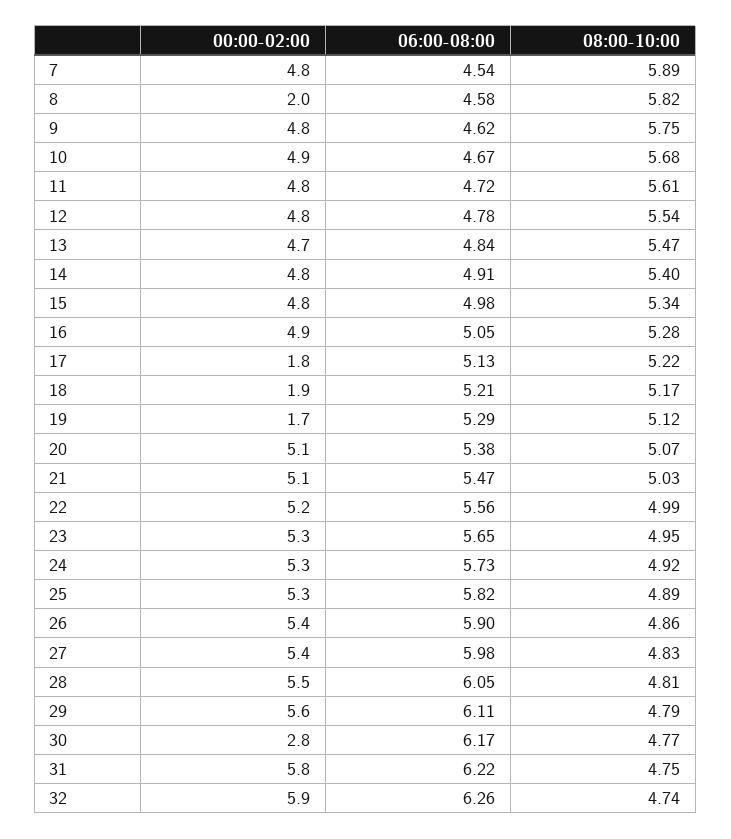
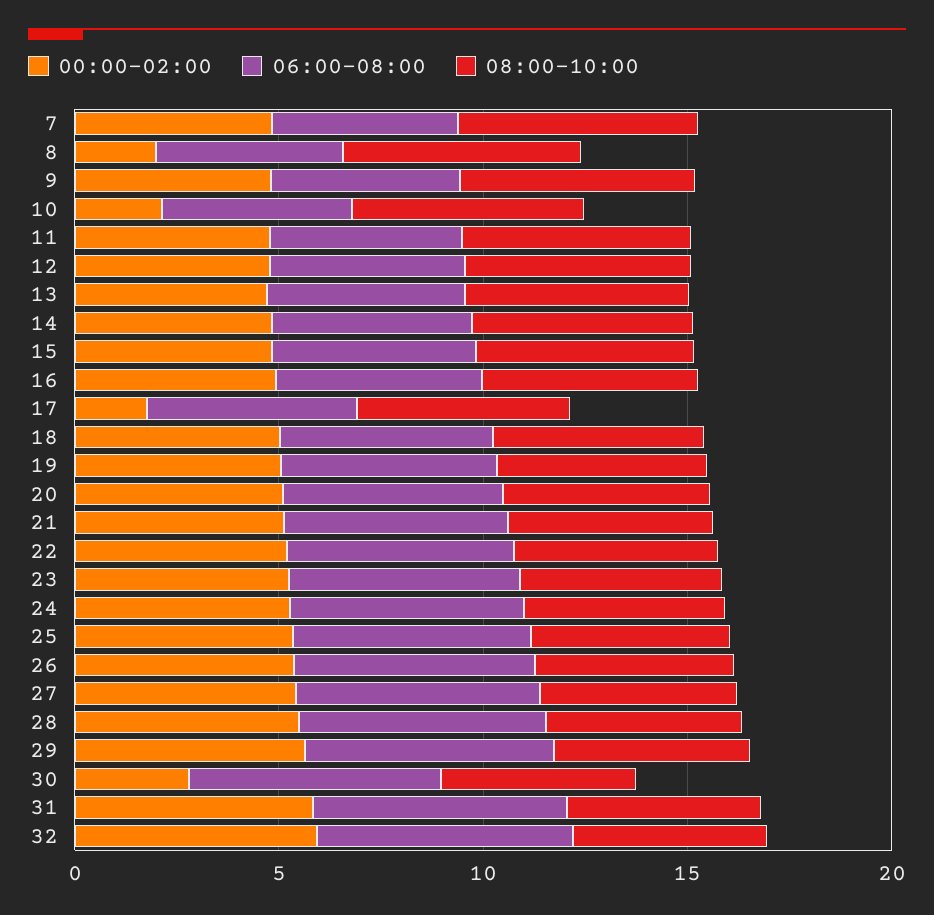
  {
    "00:00-02:00": {
      "7": 4.8,
      "8": 2,
      "9": 4.8,
-     "10": 4.9,
+     "10": 2,
      "11": 4.8,
      "12": 4.8,
      "13": 4.7,
      "14": 4.8,
      "15": 4.8,
      "16": 4.9,
      "17": 1.8,
-     "18": 1.9,
+     "18": 5,
-     "19": 1.7,
+     "19": 5,
      "20": 5.1,
      "21": 5.1,
      "22": 5.2,
      "23": 5.3,
      "24": 5.3,
      "25": 5.3,
      "26": 5.4,
      "27": 5.4,
      "28": 5.5,
      "29": 5.6,
      "30": 2.8,
      "31": 5.8,
      "32": 5.9
    },
    "06:00-08:00": {
      "7": 4.54,
      "8": 4.58,
      "9": 4.62,
      "10": 4.67,
      "11": 4.72,
      "12": 4.78,
      "13": 4.84,
      "14": 4.91,
      "15": 4.98,
      "16": 5.05,
      "17": 5.13,
      "18": 5.21,
      "19": 5.29,
      "20": 5.38,
      "21": 5.47,
      "22": 5.56,
      "23": 5.65,
      "24": 5.73,
      "25": 5.82,
      "26": 5.9,
      "27": 5.98,
      "28": 6.05,
      "29": 6.11,
      "30": 6.17,
      "31": 6.22,
      "32": 6.26
    },
    "08:00-10:00": {
      "7": 5.89,
      "8": 5.82,
      "9": 5.75,
      "10": 5.68,
      "11": 5.61,
      "12": 5.54,
      "13": 5.47,
      "14": 5.4,
      "15": 5.34,
      "16": 5.28,
      "17": 5.22,
      "18": 5.17,
      "19": 5.12,
      "20": 5.07,
      "21": 5.03,
      "22": 4.99,
      "23": 4.95,
      "24": 4.92,
      "25": 4.89,
      "26": 4.86,
      "27": 4.83,
      "28": 4.81,
      "29": 4.79,
      "30": 4.77,
      "31": 4.75,
      "32": 4.74
    }
  }

